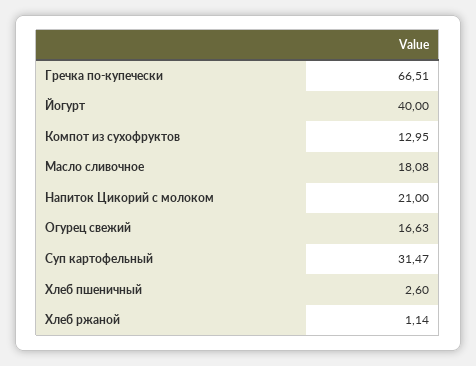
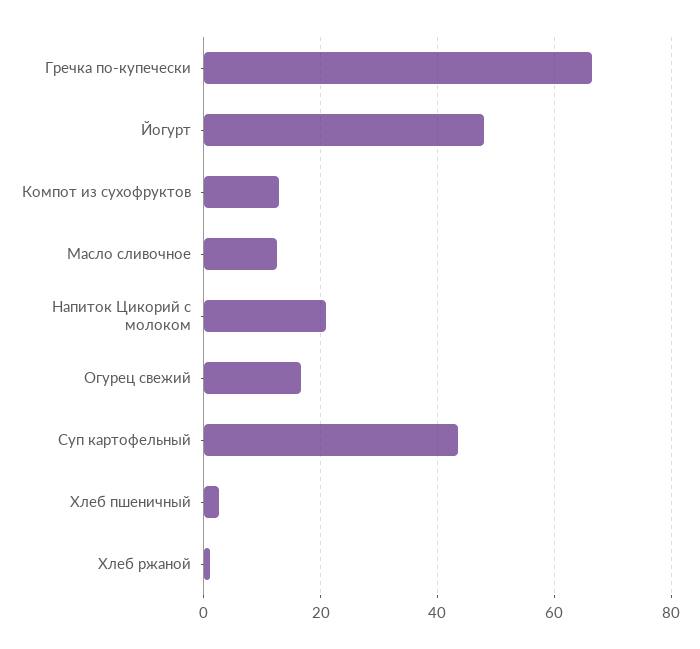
  {
    "Гречка по-купечески": 66.51,
-   "Йогурт": 40,
+   "Йогурт": 48,
    "Компот из сухофруктов": 12.95,
-   "Масло сливочное": 18.08,
+   "Масло сливочное": 12,
    "Напиток Цикорий с молоком": 21,
    "Огурец свежий": 16.63,
-   "Суп картофельный": 31.47,
+   "Суп картофельный": 44,
    "Хлеб пшеничный": 2.6,
    "Хлеб ржаной": 1.14
  }

